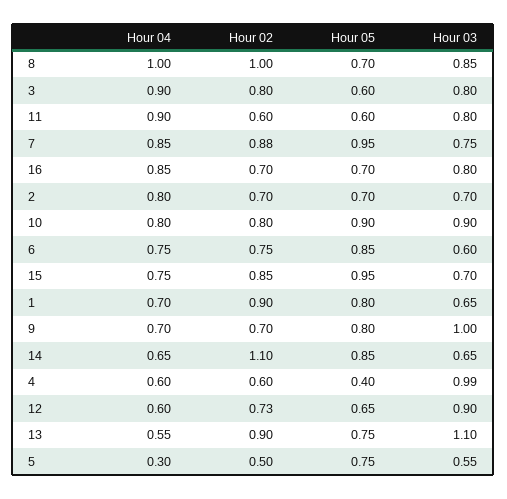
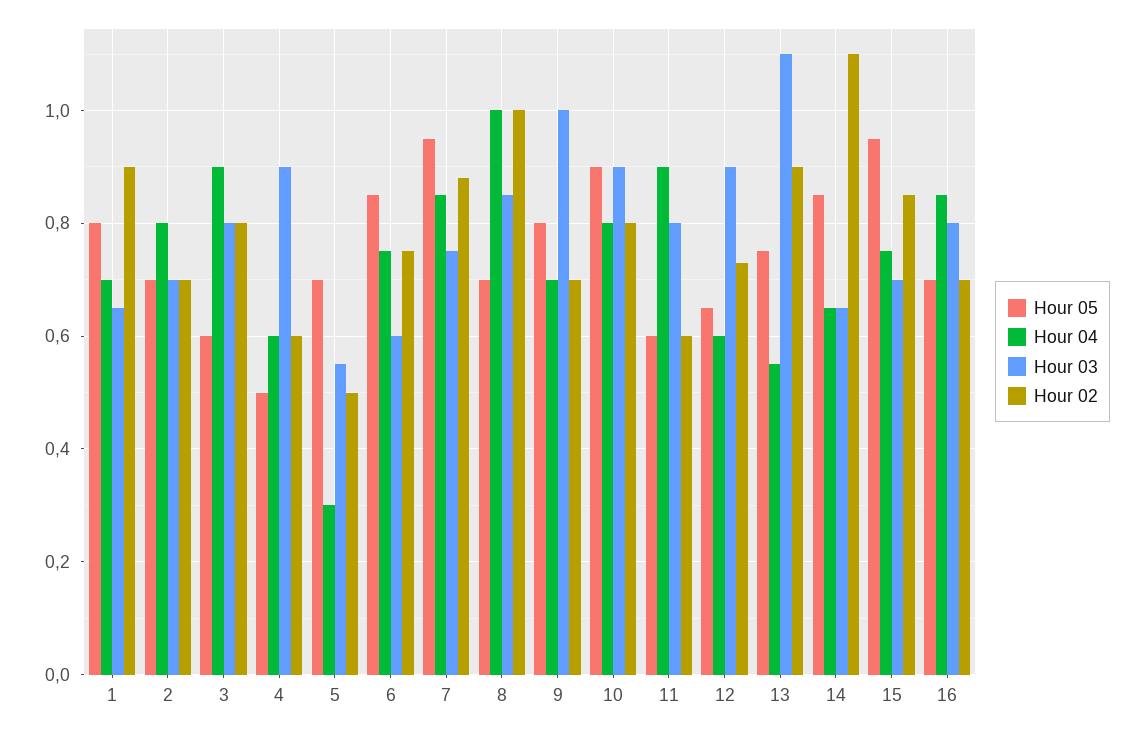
  {
    "Hour 04": {
      "8": 1,
      "3": 0.9,
      "11": 0.9,
      "7": 0.85,
      "16": 0.85,
      "2": 0.8,
      "10": 0.8,
      "6": 0.75,
      "15": 0.75,
      "1": 0.7,
      "9": 0.7,
      "14": 0.65,
      "4": 0.6,
      "12": 0.6,
      "13": 0.55,
      "5": 0.3
    },
    "Hour 02": {
      "8": 1,
      "3": 0.8,
      "11": 0.6,
      "7": 0.88,
      "16": 0.7,
      "2": 0.7,
      "10": 0.8,
      "6": 0.75,
      "15": 0.85,
      "1": 0.9,
      "9": 0.7,
      "14": 1.1,
      "4": 0.6,
      "12": 0.73,
      "13": 0.9,
      "5": 0.5
    },
    "Hour 05": {
      "8": 0.7,
      "3": 0.6,
      "11": 0.6,
      "7": 0.95,
      "16": 0.7,
      "2": 0.7,
      "10": 0.9,
      "6": 0.85,
      "15": 0.95,
      "1": 0.8,
      "9": 0.8,
      "14": 0.85,
-     "4": 0.4,
+     "4": 0.5,
      "12": 0.65,
      "13": 0.75,
-     "5": 0.75
+     "5": 0.7
    },
    "Hour 03": {
      "8": 0.85,
      "3": 0.8,
      "11": 0.8,
      "7": 0.75,
      "16": 0.8,
      "2": 0.7,
      "10": 0.9,
      "6": 0.6,
      "15": 0.7,
      "1": 0.65,
      "9": 1,
      "14": 0.65,
-     "4": 0.99,
+     "4": 0.9,
      "12": 0.9,
      "13": 1.1,
      "5": 0.55
    }
  }

